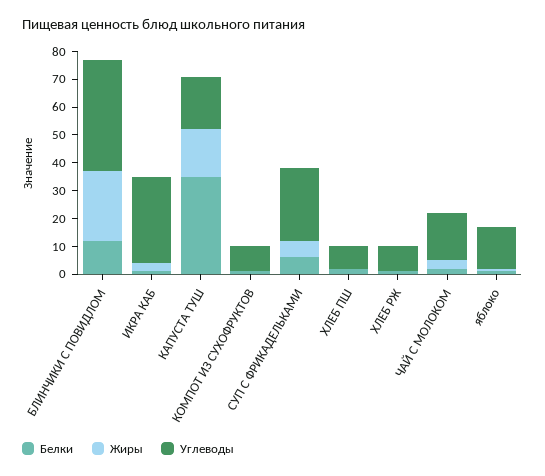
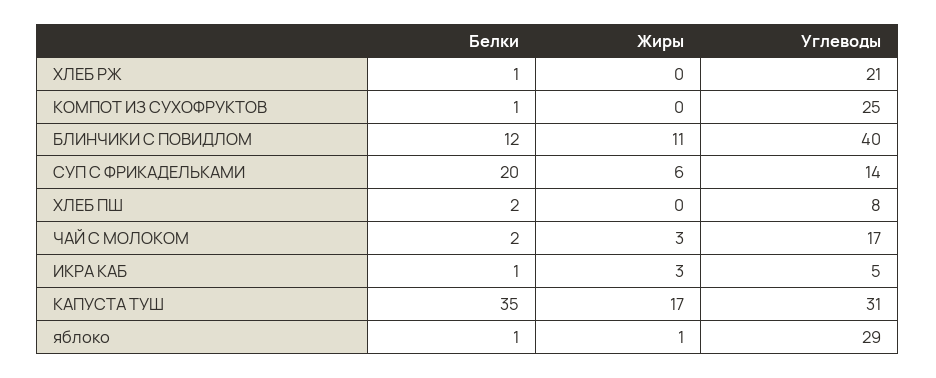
  {
    "Белки": {
      "БЛИНЧИКИ С ПОВИДЛОМ": 12,
      "ИКРА КАБ": 1,
      "КАПУСТА ТУШ": 35,
      "КОМПОТ ИЗ СУХОФРУКТОВ": 1,
-     "СУП С ФРИКАДЕЛЬКАМИ": 5,
+     "СУП С ФРИКАДЕЛЬКАМИ": 20,
      "ХЛЕБ ПШ": 2,
      "ХЛЕБ РЖ": 1,
      "ЧАЙ С МОЛОКОМ": 2,
      "яблоко": 1
    },
    "Жиры": {
-     "БЛИНЧИКИ С ПОВИДЛОМ": 25,
+     "БЛИНЧИКИ С ПОВИДЛОМ": 11,
      "ИКРА КАБ": 3,
      "КАПУСТА ТУШ": 17,
      "КОМПОТ ИЗ СУХОФРУКТОВ": 0,
      "СУП С ФРИКАДЕЛЬКАМИ": 6,
      "ХЛЕБ ПШ": 0,
      "ХЛЕБ РЖ": 0,
      "ЧАЙ С МОЛОКОМ": 3,
      "яблоко": 1
    },
    "Углеводы": {
      "БЛИНЧИКИ С ПОВИДЛОМ": 40,
-     "ИКРА КАБ": 30,
+     "ИКРА КАБ": 5,
-     "КАПУСТА ТУШ": 20,
+     "КАПУСТА ТУШ": 31,
-     "КОМПОТ ИЗ СУХОФРУКТОВ": 10,
+     "КОМПОТ ИЗ СУХОФРУКТОВ": 25,
-     "СУП С ФРИКАДЕЛЬКАМИ": 25,
+     "СУП С ФРИКАДЕЛЬКАМИ": 14,
      "ХЛЕБ ПШ": 8,
-     "ХЛЕБ РЖ": 10,
+     "ХЛЕБ РЖ": 21,
      "ЧАЙ С МОЛОКОМ": 17,
-     "яблоко": 15
+     "яблоко": 29
    }
  }

